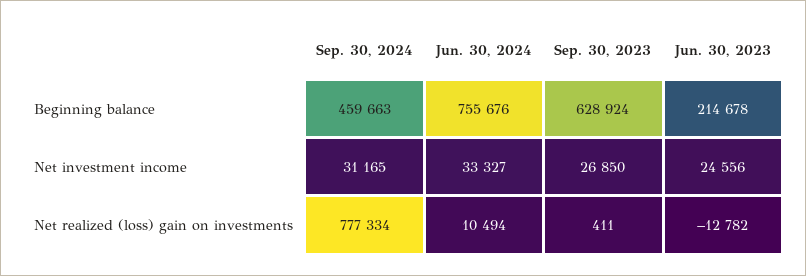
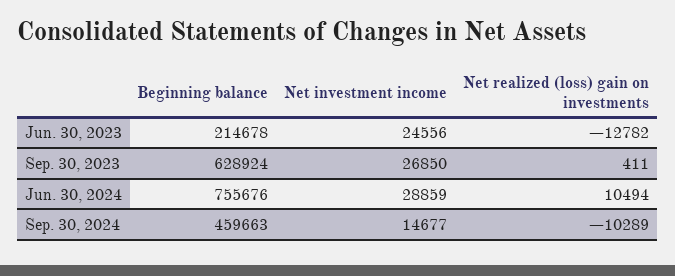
  {
    "Sep. 30, 2024": {
      "Beginning balance": 459663,
-     "Net investment income": 31165,
+     "Net investment income": 14677,
-     "Net realized (loss) gain on investments": 777334
+     "Net realized (loss) gain on investments": -10289
    },
    "Jun. 30, 2024": {
      "Beginning balance": 755676,
-     "Net investment income": 33327,
+     "Net investment income": 28859,
      "Net realized (loss) gain on investments": 10494
    },
    "Sep. 30, 2023": {
      "Beginning balance": 628924,
      "Net investment income": 26850,
      "Net realized (loss) gain on investments": 411
    },
    "Jun. 30, 2023": {
      "Beginning balance": 214678,
      "Net investment income": 24556,
      "Net realized (loss) gain on investments": -12782
    }
  }

